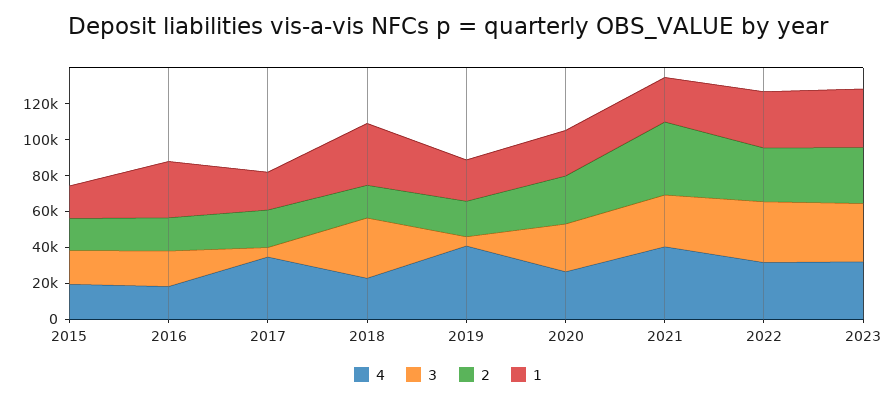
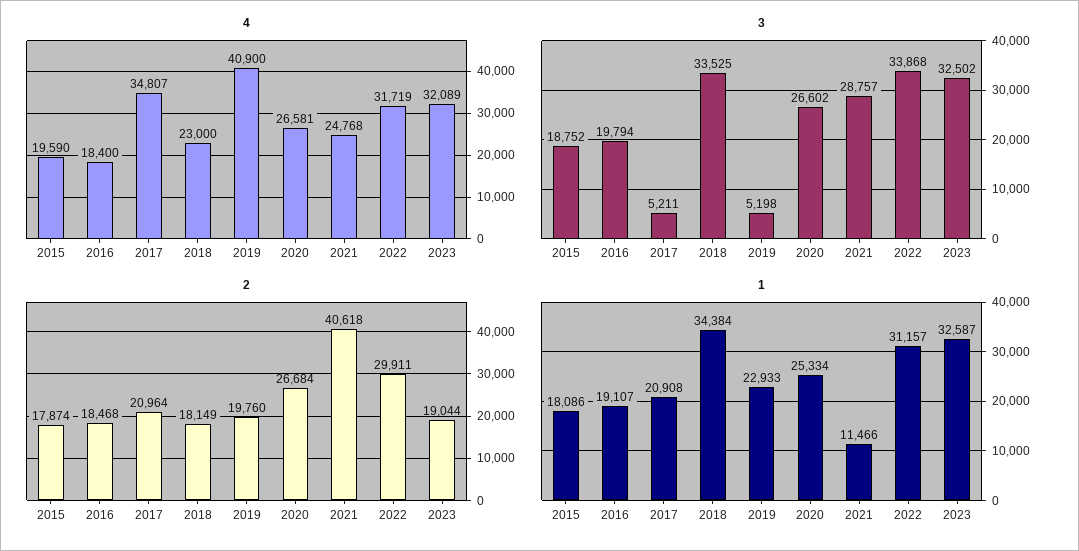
  {
    "4": {
      "2015": 19590,
      "2016": 18400,
      "2017": 34807,
      "2018": 23000,
      "2019": 40900,
      "2020": 26581,
-     "2021": 40000,
+     "2021": 24768,
      "2022": 31719,
      "2023": 32089
    },
    "3": {
      "2015": 18752,
      "2016": 19794,
      "2017": 5211,
      "2018": 33525,
      "2019": 5198,
      "2020": 26602,
      "2021": 28757,
      "2022": 33868,
      "2023": 32502
    },
    "2": {
      "2015": 17874,
      "2016": 18468,
      "2017": 20964,
      "2018": 18149,
      "2019": 19760,
      "2020": 26684,
      "2021": 40618,
      "2022": 29911,
-     "2023": 30000
+     "2023": 19044
    },
    "1": {
      "2015": 18086,
-     "2016": 30000,
+     "2016": 19107,
      "2017": 20908,
      "2018": 34384,
      "2019": 22933,
      "2020": 25334,
-     "2021": 25000,
+     "2021": 11466,
      "2022": 31157,
      "2023": 32587
    }
  }

